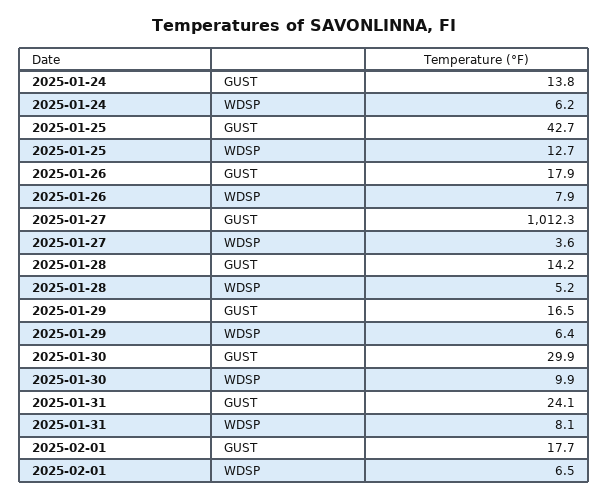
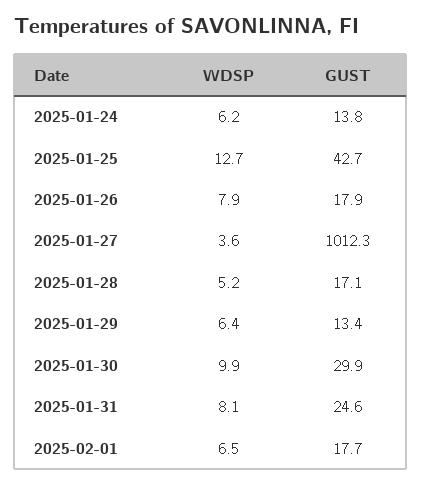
  {
    "2025-01-24": {
      "GUST": 13.8,
      "WDSP": 6.2
    },
    "2025-01-25": {
      "GUST": 42.7,
      "WDSP": 12.7
    },
    "2025-01-26": {
      "GUST": 17.9,
      "WDSP": 7.9
    },
    "2025-01-27": {
      "GUST": 1012.3,
      "WDSP": 3.6
    },
    "2025-01-28": {
-     "GUST": 14.2,
+     "GUST": 17.1,
      "WDSP": 5.2
    },
    "2025-01-29": {
-     "GUST": 16.5,
+     "GUST": 13.4,
      "WDSP": 6.4
    },
    "2025-01-30": {
      "GUST": 29.9,
      "WDSP": 9.9
    },
    "2025-01-31": {
-     "GUST": 24.1,
+     "GUST": 24.6,
      "WDSP": 8.1
    },
    "2025-02-01": {
      "GUST": 17.7,
      "WDSP": 6.5
    }
  }

